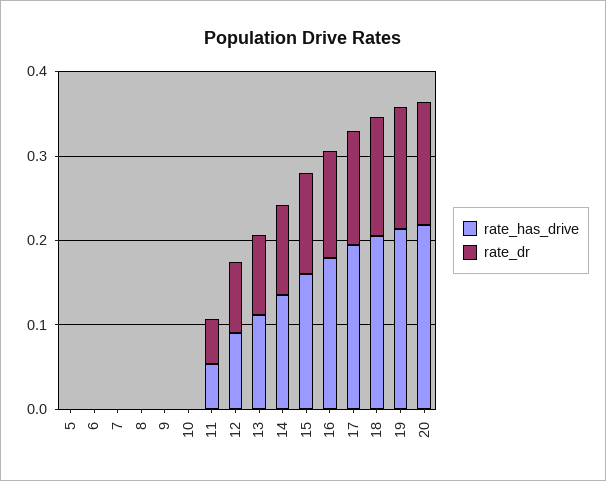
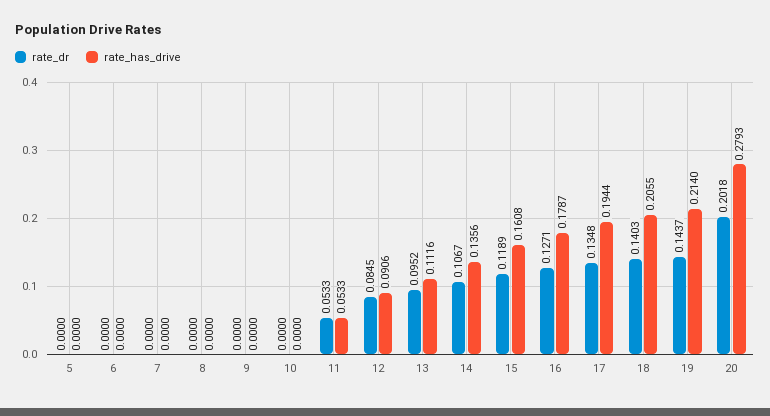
  {
    "rate_has_drive": {
      "5": 0,
      "6": 0,
      "7": 0,
      "8": 0,
      "9": 0,
      "10": 0,
      "11": 0.0533,
      "12": 0.0906,
      "13": 0.1116,
      "14": 0.1356,
      "15": 0.1608,
      "16": 0.1787,
      "17": 0.1944,
      "18": 0.2055,
      "19": 0.214,
-     "20": 0.22
+     "20": 0.2793
    },
    "rate_dr": {
      "5": 0,
      "6": 0,
      "7": 0,
      "8": 0,
      "9": 0,
      "10": 0,
      "11": 0.0533,
      "12": 0.0845,
      "13": 0.0952,
      "14": 0.1067,
      "15": 0.1189,
      "16": 0.1271,
      "17": 0.1348,
      "18": 0.1403,
      "19": 0.1437,
-     "20": 0.14
+     "20": 0.2018
    }
  }

